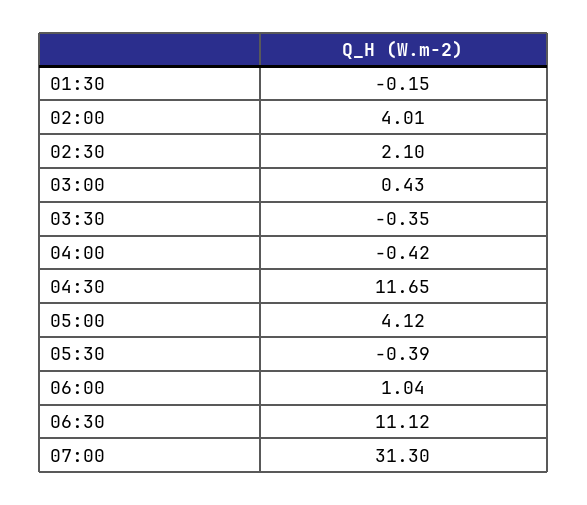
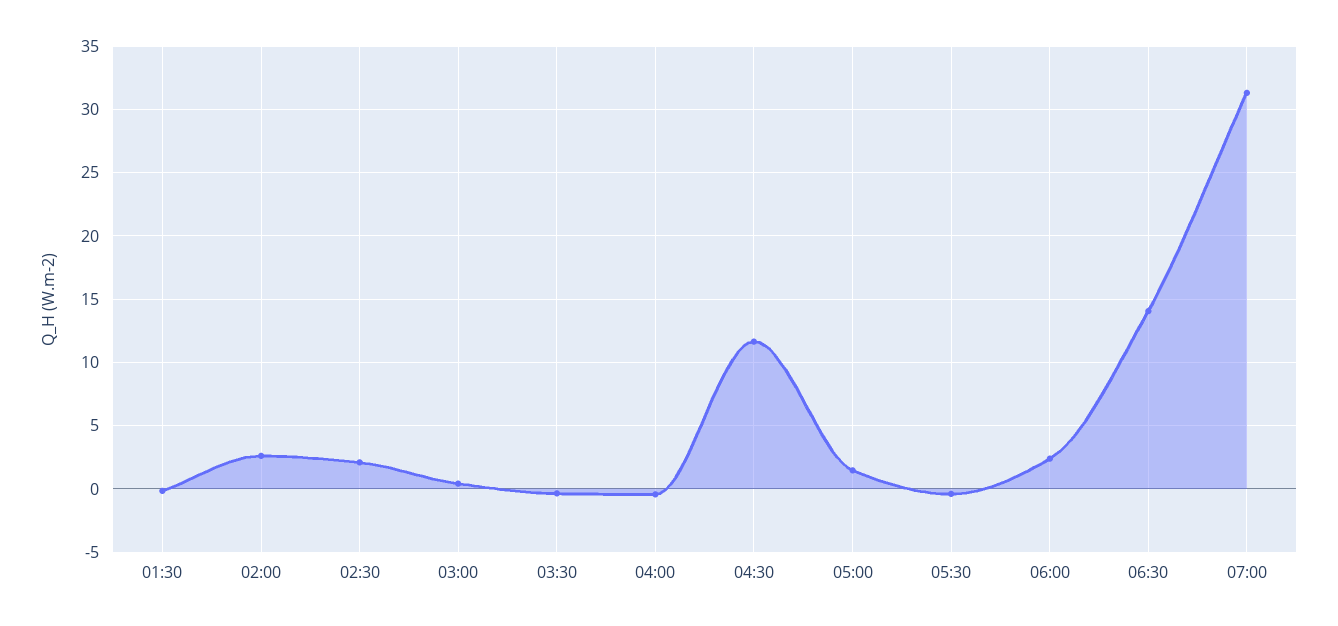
  {
    "01:30": -0.15,
-   "02:00": 4.01,
+   "02:00": 2.5,
    "02:30": 2.1,
    "03:00": 0.43,
    "03:30": -0.35,
    "04:00": -0.42,
    "04:30": 11.65,
-   "05:00": 4.12,
+   "05:00": 1.5,
    "05:30": -0.39,
-   "06:00": 1.04,
+   "06:00": 2.5,
-   "06:30": 11.12,
+   "06:30": 14,
    "07:00": 31.3
  }

